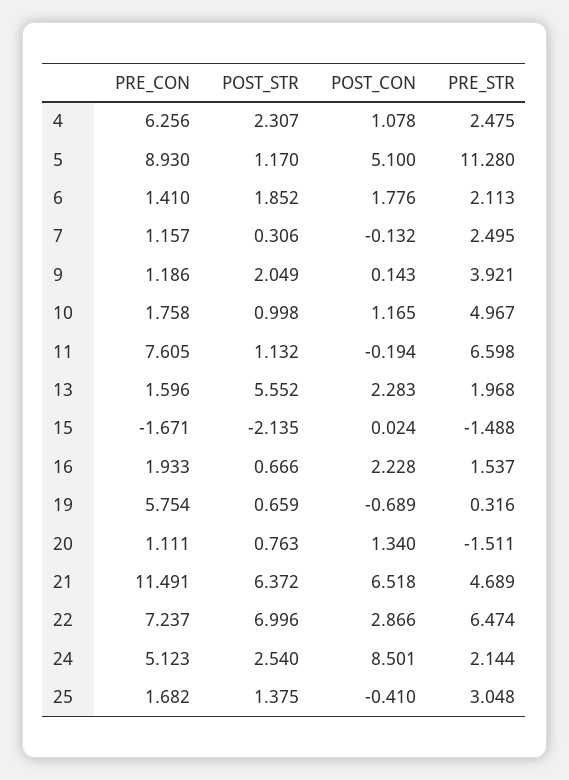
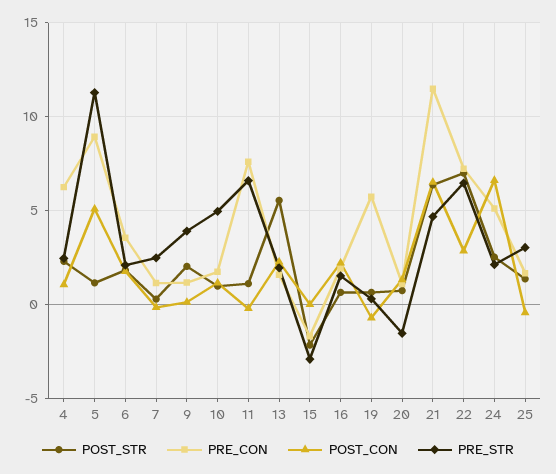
  {
    "PRE_CON": {
      "4": 6.256,
      "5": 8.93,
-     "6": 1.41,
+     "6": 3.5,
      "7": 1.157,
      "9": 1.186,
      "10": 1.758,
      "11": 7.605,
      "13": 1.596,
      "15": -1.671,
      "16": 1.933,
      "19": 5.754,
      "20": 1.111,
      "21": 11.491,
      "22": 7.237,
      "24": 5.123,
      "25": 1.682
    },
    "POST_STR": {
      "4": 2.307,
      "5": 1.17,
      "6": 1.852,
      "7": 0.306,
      "9": 2.049,
      "10": 0.998,
      "11": 1.132,
      "13": 5.552,
      "15": -2.135,
      "16": 0.666,
      "19": 0.659,
      "20": 0.763,
      "21": 6.372,
      "22": 6.996,
      "24": 2.54,
      "25": 1.375
    },
    "POST_CON": {
      "4": 1.078,
      "5": 5.1,
      "6": 1.776,
      "7": -0.132,
      "9": 0.143,
      "10": 1.165,
      "11": -0.194,
      "13": 2.283,
      "15": 0.024,
      "16": 2.228,
      "19": -0.689,
      "20": 1.34,
      "21": 6.518,
      "22": 2.866,
-     "24": 8.501,
+     "24": 6.5,
      "25": -0.41
    },
    "PRE_STR": {
      "4": 2.475,
      "5": 11.28,
      "6": 2.113,
      "7": 2.495,
      "9": 3.921,
      "10": 4.967,
      "11": 6.598,
      "13": 1.968,
-     "15": -1.488,
+     "15": -3,
      "16": 1.537,
      "19": 0.316,
      "20": -1.511,
      "21": 4.689,
      "22": 6.474,
      "24": 2.144,
      "25": 3.048
    }
  }

